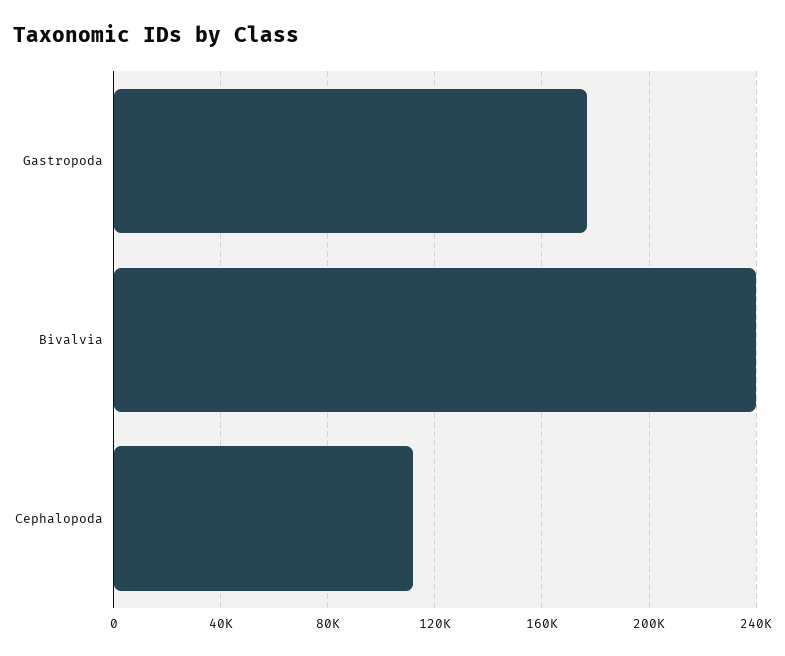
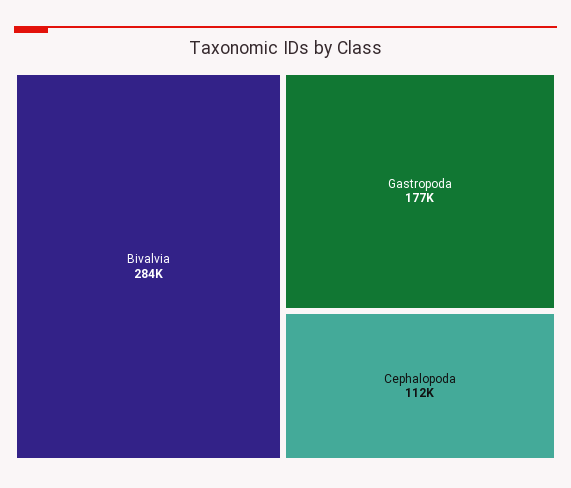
  {
    "Gastropoda": 177000,
-   "Bivalvia": 240000,
+   "Bivalvia": 284000,
    "Cephalopoda": 112000
  }

